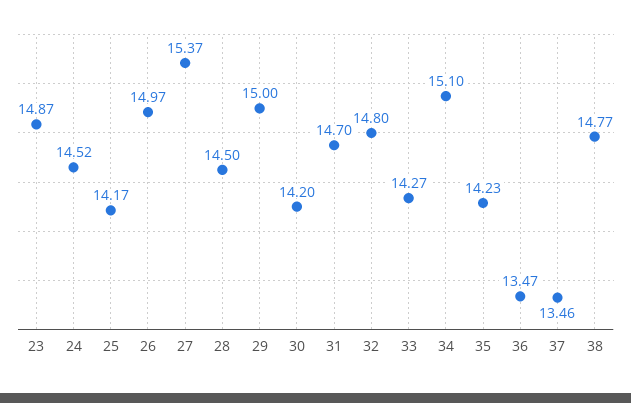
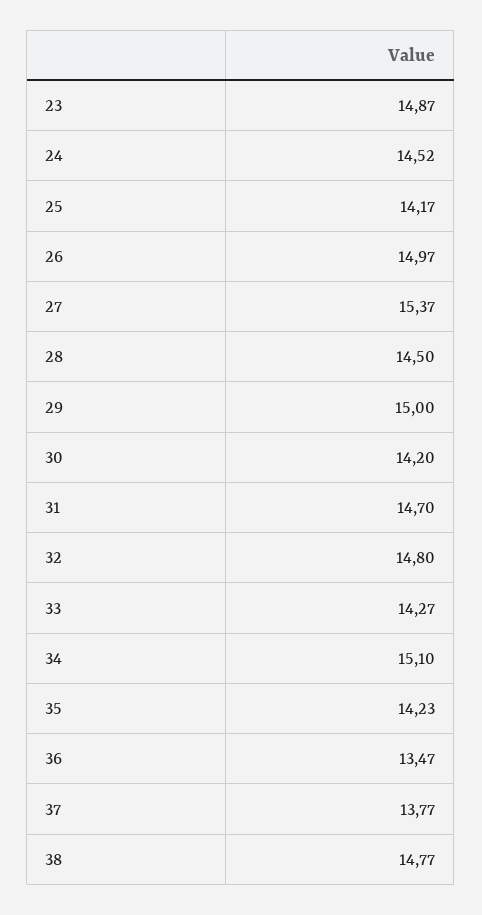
  {
    "23": 14.87,
    "24": 14.52,
    "25": 14.17,
    "26": 14.97,
    "27": 15.37,
    "28": 14.5,
    "29": 15,
    "30": 14.2,
    "31": 14.7,
    "32": 14.8,
    "33": 14.27,
    "34": 15.1,
    "35": 14.23,
    "36": 13.47,
-   "37": 13.46,
+   "37": 13.77,
    "38": 14.77
  }

